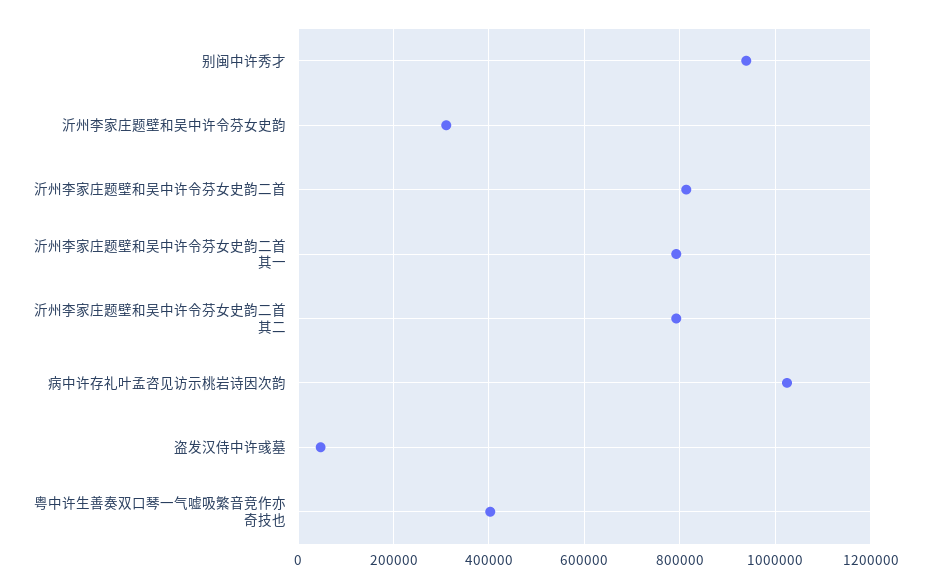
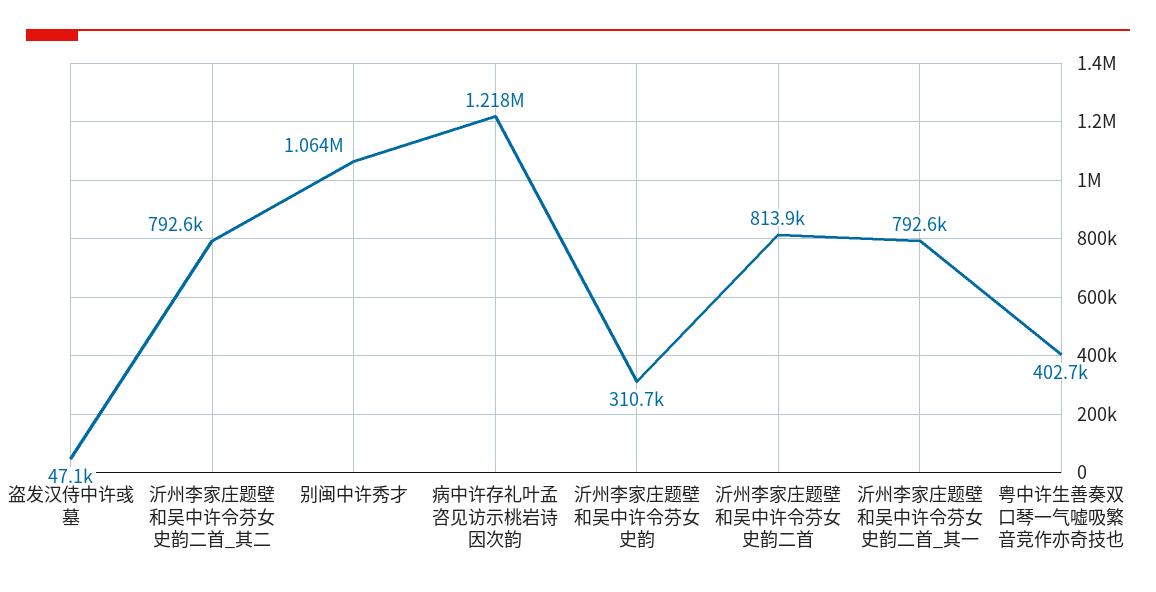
  {
-   "别闽中许秀才": 940000,
+   "别闽中许秀才": 1064000,
    "沂州李家庄题壁和吴中许令芬女史韵": 310700,
    "沂州李家庄题壁和吴中许令芬女史韵二首": 813900,
    "沂州李家庄题壁和吴中许令芬女史韵二首 其一": 792600,
    "沂州李家庄题壁和吴中许令芬女史韵二首 其二": 792600,
-   "病中许存礼叶孟咨见访示桃岩诗因次韵": 1020000,
+   "病中许存礼叶孟咨见访示桃岩诗因次韵": 1218000,
    "盗发汉侍中许彧墓": 47100,
    "粤中许生善奏双口琴一气嘘吸繁音竞作亦奇技也": 402700
  }

